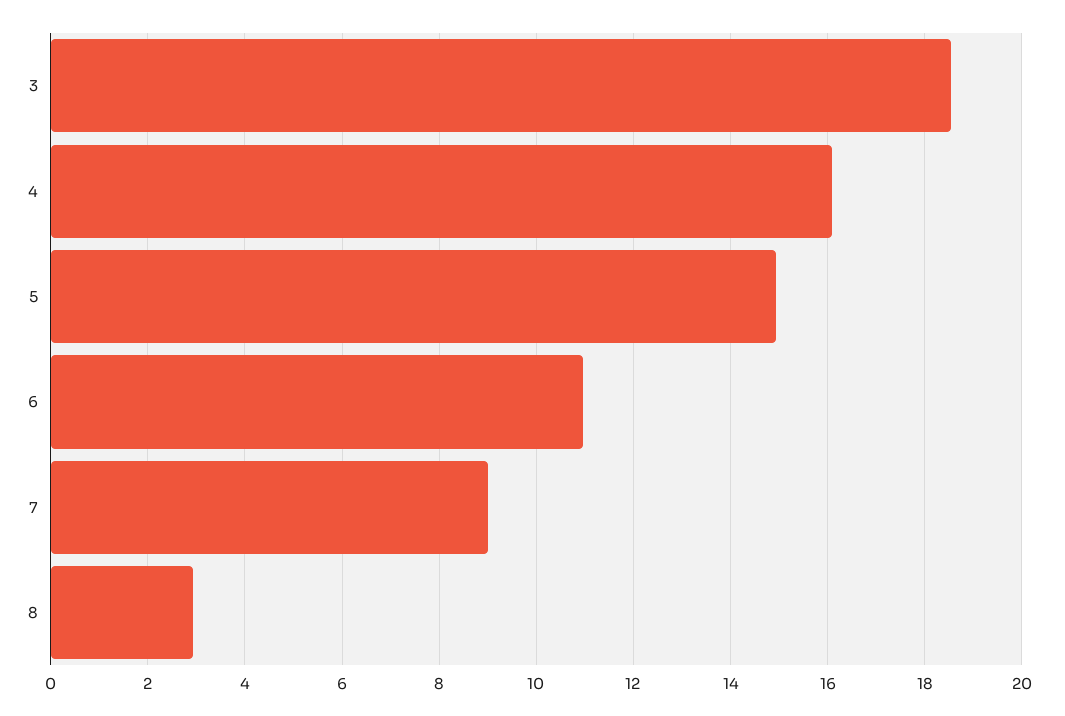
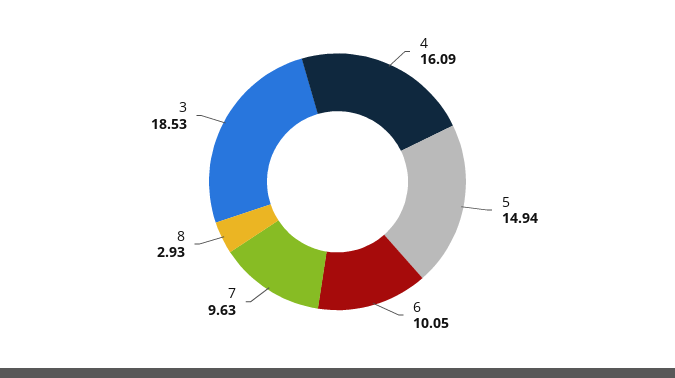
  {
    "3": 18.53,
    "4": 16.09,
    "5": 14.94,
-   "6": 11,
+   "6": 10.05,
-   "7": 9,
+   "7": 9.63,
    "8": 2.93
  }

